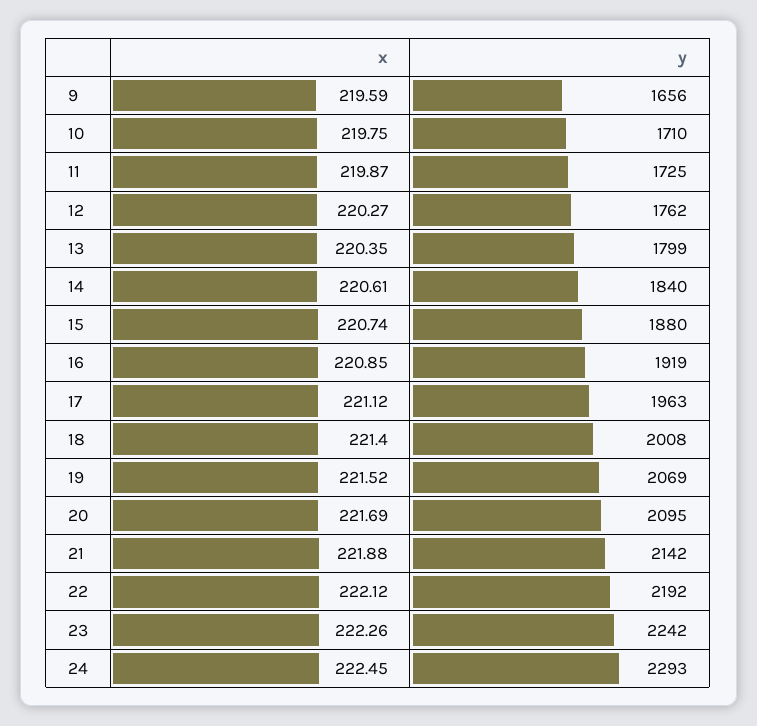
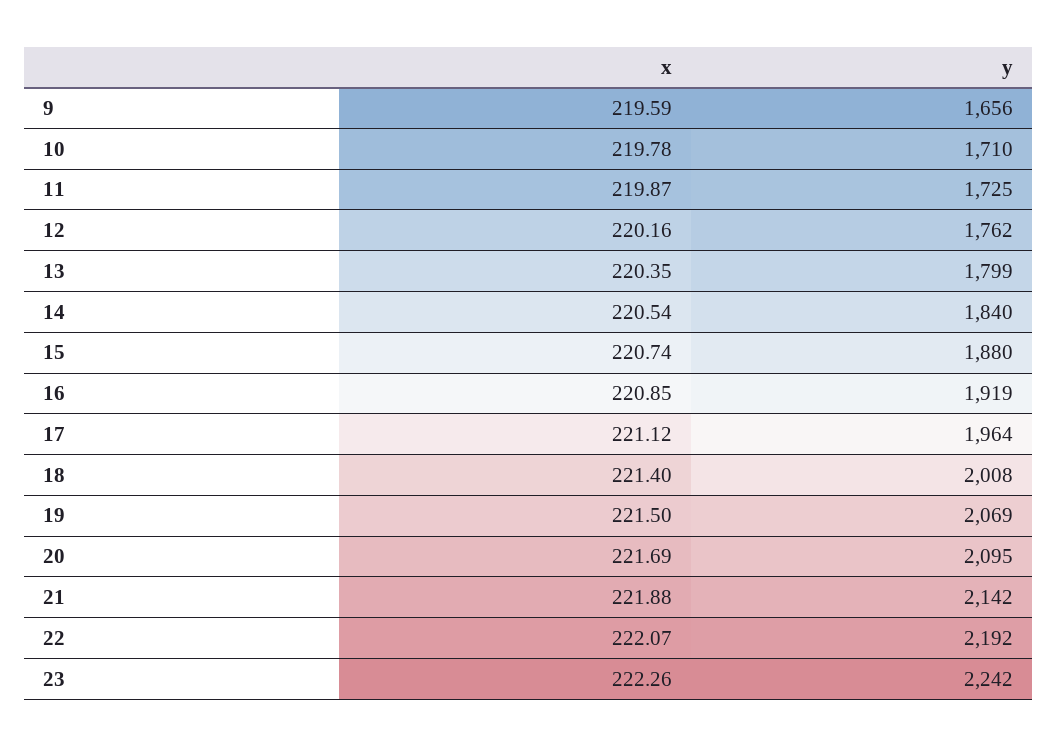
  {
    "x": {
      "9": 219.59,
-     "10": 219.75,
+     "10": 219.78,
      "11": 219.87,
-     "12": 220.27,
+     "12": 220.16,
      "13": 220.35,
-     "14": 220.61,
+     "14": 220.54,
      "15": 220.74,
      "16": 220.85,
      "17": 221.12,
      "18": 221.4,
-     "19": 221.52,
+     "19": 221.5,
      "20": 221.69,
      "21": 221.88,
-     "22": 222.12,
+     "22": 222.07,
-     "23": 222.26,
+     "23": 222.26
-     "24": 222.45
    },
    "y": {
      "9": 1656,
      "10": 1710,
      "11": 1725,
      "12": 1762,
      "13": 1799,
      "14": 1840,
      "15": 1880,
      "16": 1919,
-     "17": 1963,
+     "17": 1964,
      "18": 2008,
      "19": 2069,
      "20": 2095,
      "21": 2142,
      "22": 2192,
-     "23": 2242,
+     "23": 2242
-     "24": 2293
    }
  }

